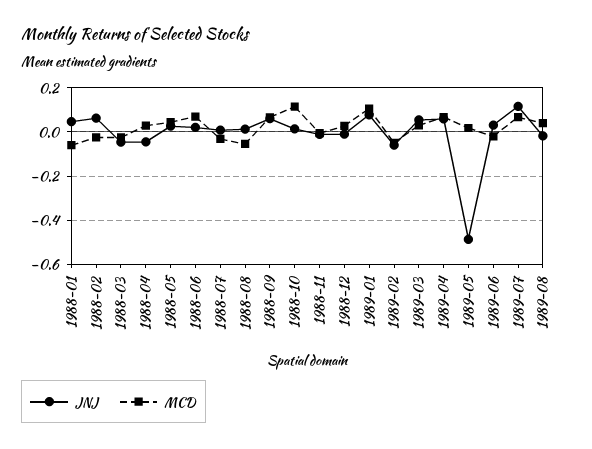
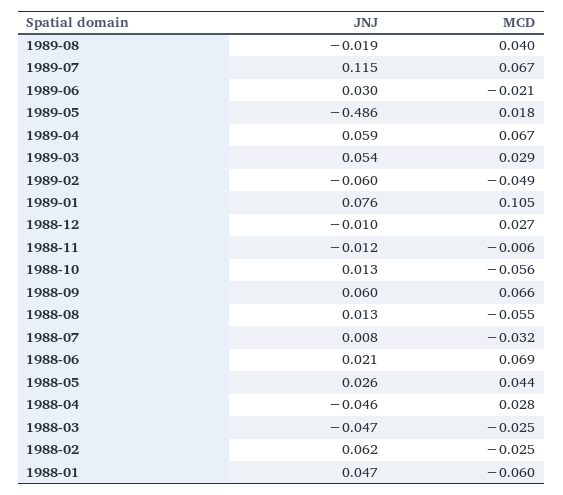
  {
    "JNJ": {
      "1988-01": 0.047,
      "1988-02": 0.062,
      "1988-03": -0.047,
      "1988-04": -0.046,
      "1988-05": 0.026,
      "1988-06": 0.021,
      "1988-07": 0.008,
      "1988-08": 0.013,
      "1988-09": 0.06,
      "1988-10": 0.013,
      "1988-11": -0.012,
      "1988-12": -0.01,
      "1989-01": 0.076,
      "1989-02": -0.06,
      "1989-03": 0.054,
      "1989-04": 0.059,
      "1989-05": -0.486,
      "1989-06": 0.03,
      "1989-07": 0.115,
      "1989-08": -0.019
    },
    "MCD": {
      "1988-01": -0.06,
      "1988-02": -0.025,
      "1988-03": -0.025,
      "1988-04": 0.028,
      "1988-05": 0.044,
      "1988-06": 0.069,
      "1988-07": -0.032,
      "1988-08": -0.055,
      "1988-09": 0.066,
-     "1988-10": 0.1,
+     "1988-10": -0.056,
      "1988-11": -0.006,
      "1988-12": 0.027,
      "1989-01": 0.105,
      "1989-02": -0.049,
      "1989-03": 0.029,
      "1989-04": 0.067,
      "1989-05": 0.018,
      "1989-06": -0.021,
      "1989-07": 0.067,
      "1989-08": 0.04
    }
  }

